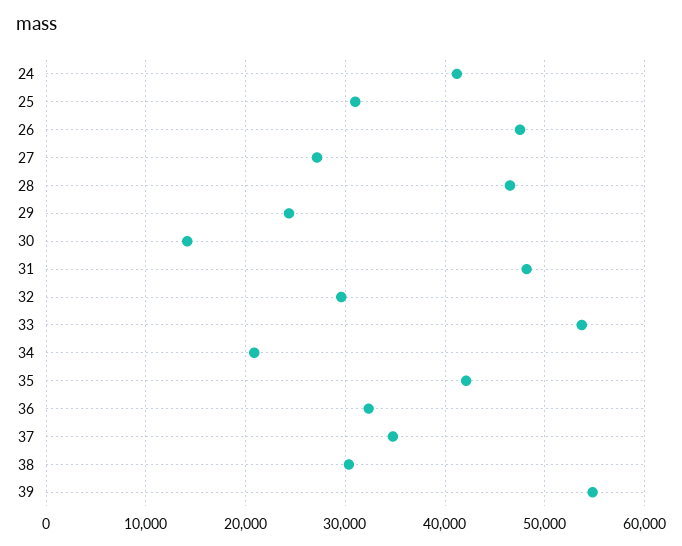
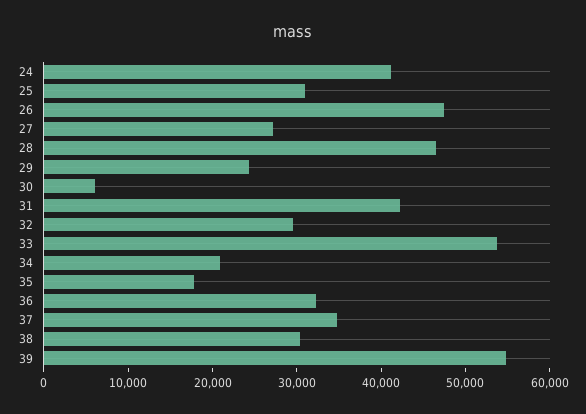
  {
    "24": 41000,
    "25": 31000,
    "26": 48000,
    "27": 27000,
    "28": 47000,
    "29": 24000,
-   "30": 14000,
+   "30": 6000,
-   "31": 48000,
+   "31": 42000,
    "32": 30000,
    "33": 54000,
    "34": 21000,
-   "35": 42000,
+   "35": 18000,
    "36": 32000,
    "37": 35000,
    "38": 30000,
    "39": 55000
  }

